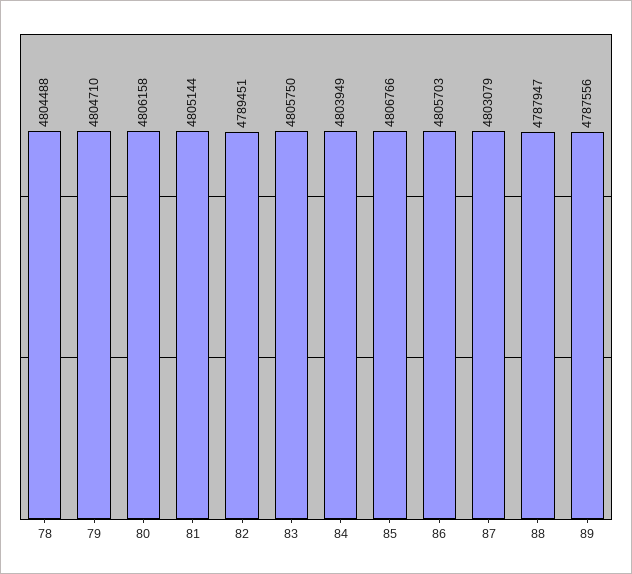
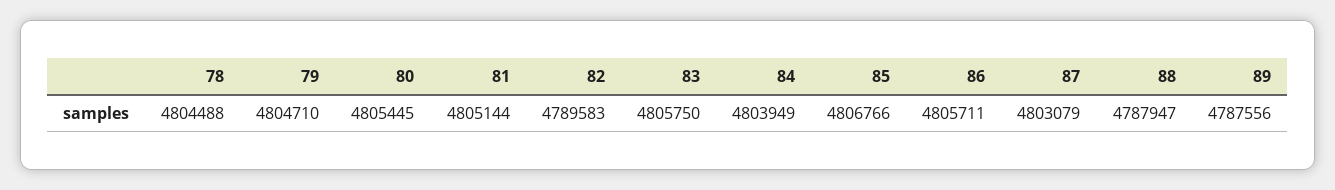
  {
    "78": 4804488,
    "79": 4804710,
-   "80": 4806158,
+   "80": 4805445,
    "81": 4805144,
-   "82": 4789451,
+   "82": 4789583,
    "83": 4805750,
    "84": 4803949,
    "85": 4806766,
-   "86": 4805703,
+   "86": 4805711,
    "87": 4803079,
    "88": 4787947,
    "89": 4787556
  }

